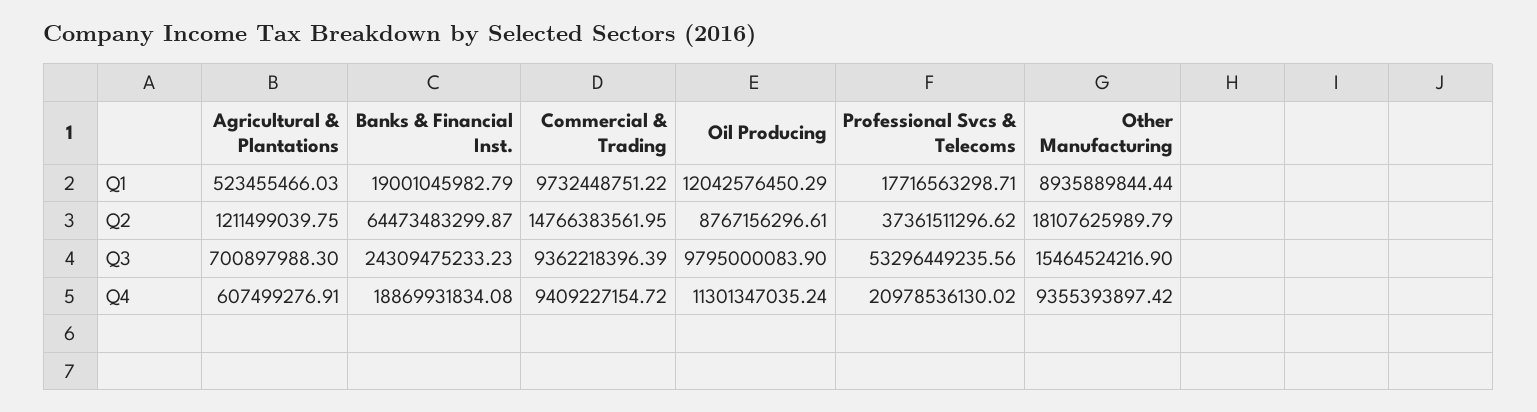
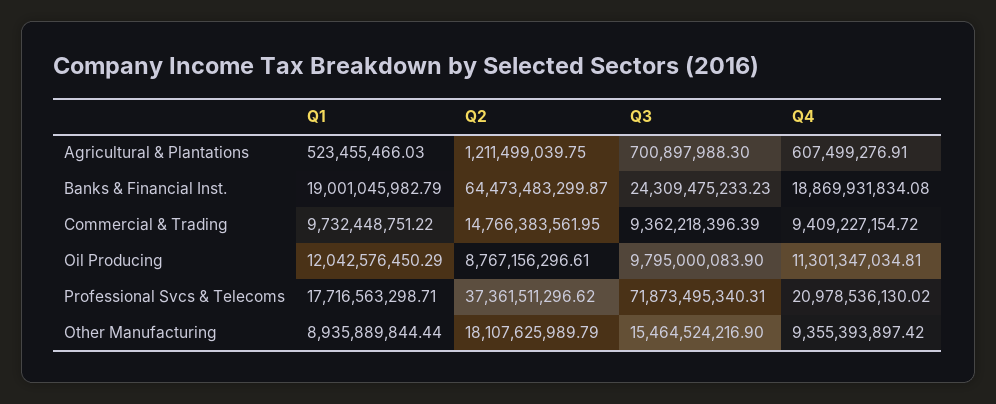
  {
    "Agricultural & Plantations": {
      "Q1": 523455466.03,
      "Q2": 1211499039.75,
      "Q3": 700897988.3,
      "Q4": 607499276.91
    },
    "Banks & Financial Inst.": {
      "Q1": 19001045982.79,
      "Q2": 64473483299.87,
      "Q3": 24309475233.23,
      "Q4": 18869931834.08
    },
    "Commercial & Trading": {
      "Q1": 9732448751.22,
      "Q2": 14766383561.95,
      "Q3": 9362218396.39,
      "Q4": 9409227154.72
    },
    "Oil Producing": {
      "Q1": 12042576450.29,
      "Q2": 8767156296.61,
      "Q3": 9795000083.9,
-     "Q4": 11301347035.24
+     "Q4": 11301347034.81
    },
    "Professional Svcs & Telecoms": {
      "Q1": 17716563298.71,
      "Q2": 37361511296.62,
-     "Q3": 53296449235.56,
+     "Q3": 71873495340.31,
      "Q4": 20978536130.02
    },
    "Other Manufacturing": {
      "Q1": 8935889844.44,
      "Q2": 18107625989.79,
      "Q3": 15464524216.9,
      "Q4": 9355393897.42
    }
  }

